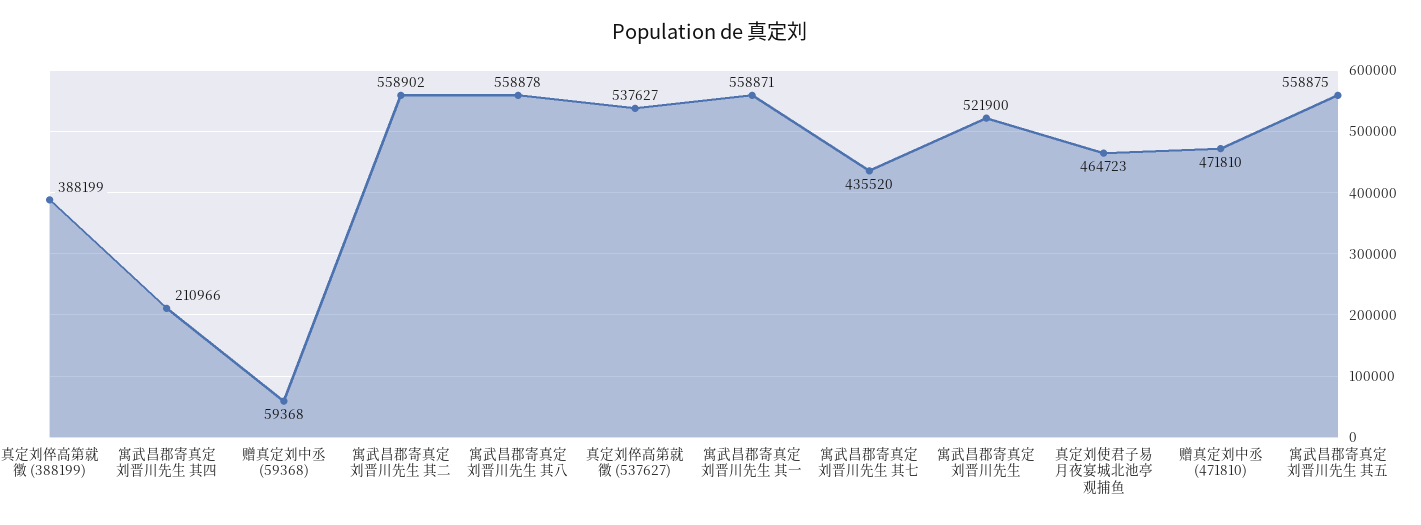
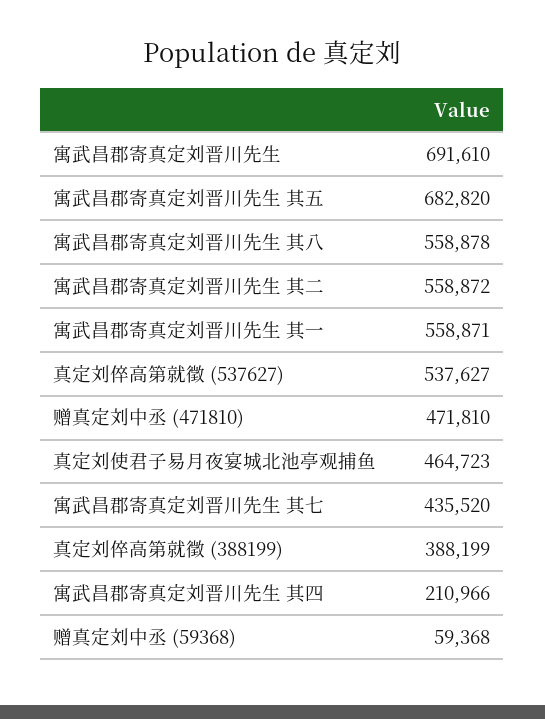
  {
    "真定刘倅高第就徵 (388199)": 388199,
    "寓武昌郡寄真定刘晋川先生 其四": 210966,
    "赠真定刘中丞 (59368)": 59368,
-   "寓武昌郡寄真定刘晋川先生 其二": 558902,
+   "寓武昌郡寄真定刘晋川先生 其二": 558872,
    "寓武昌郡寄真定刘晋川先生 其八": 558878,
    "真定刘倅高第就徵 (537627)": 537627,
    "寓武昌郡寄真定刘晋川先生 其一": 558871,
    "寓武昌郡寄真定刘晋川先生 其七": 435520,
-   "寓武昌郡寄真定刘晋川先生": 521900,
+   "寓武昌郡寄真定刘晋川先生": 691610,
    "真定刘使君子易月夜宴城北池亭观捕鱼": 464723,
    "赠真定刘中丞 (471810)": 471810,
-   "寓武昌郡寄真定刘晋川先生 其五": 558875
+   "寓武昌郡寄真定刘晋川先生 其五": 682820
  }

